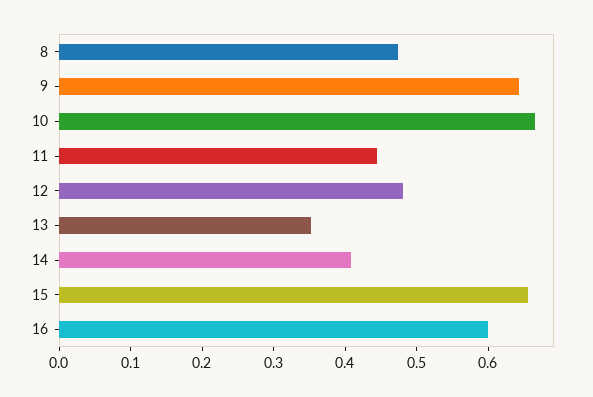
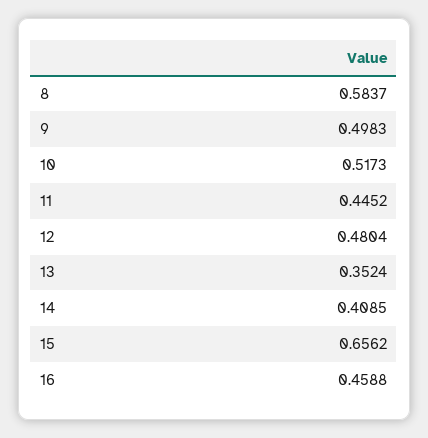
  {
-   "8": 0.48,
+   "8": 0.5837,
-   "9": 0.64,
+   "9": 0.4983,
-   "10": 0.66,
+   "10": 0.5173,
    "11": 0.4452,
    "12": 0.4804,
    "13": 0.3524,
    "14": 0.4085,
    "15": 0.6562,
-   "16": 0.6
+   "16": 0.4588
  }

